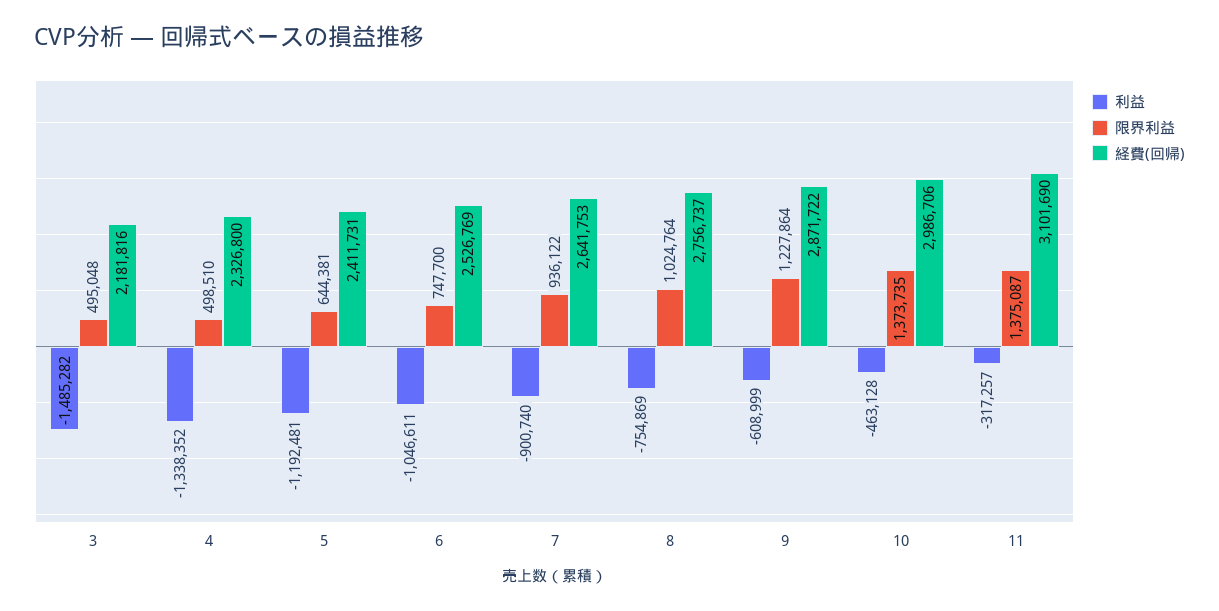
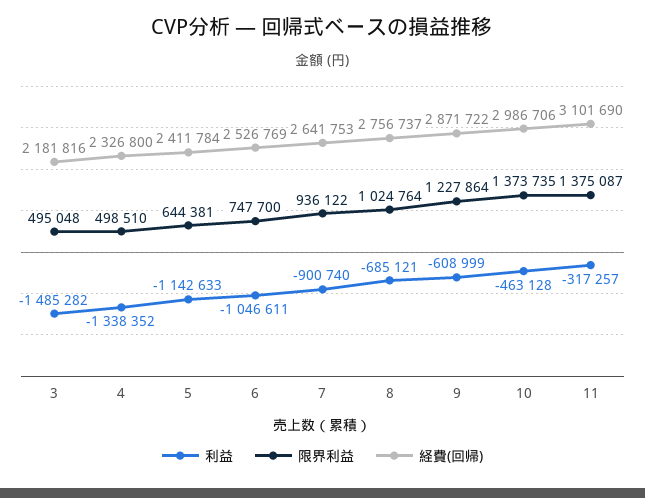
  {
    "利益": {
      "3": -1485282,
      "4": -1338352,
-     "5": -1192481,
+     "5": -1142633,
      "6": -1046611,
      "7": -900740,
-     "8": -754869,
+     "8": -685121,
      "9": -608999,
      "10": -463128,
      "11": -317257
    },
    "限界利益": {
      "3": 495048,
      "4": 498510,
      "5": 644381,
      "6": 747700,
      "7": 936122,
      "8": 1024764,
      "9": 1227864,
      "10": 1373735,
      "11": 1375087
    },
    "経費(回帰)": {
      "3": 2181816,
      "4": 2326800,
-     "5": 2411731,
+     "5": 2411784,
      "6": 2526769,
      "7": 2641753,
      "8": 2756737,
      "9": 2871722,
      "10": 2986706,
      "11": 3101690
    }
  }

